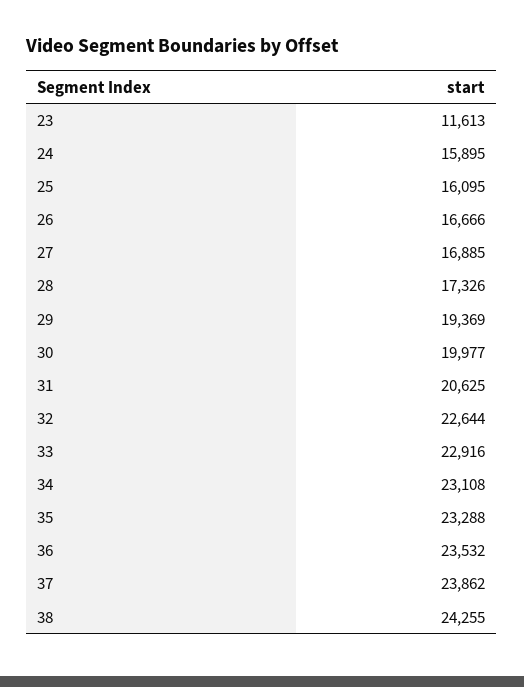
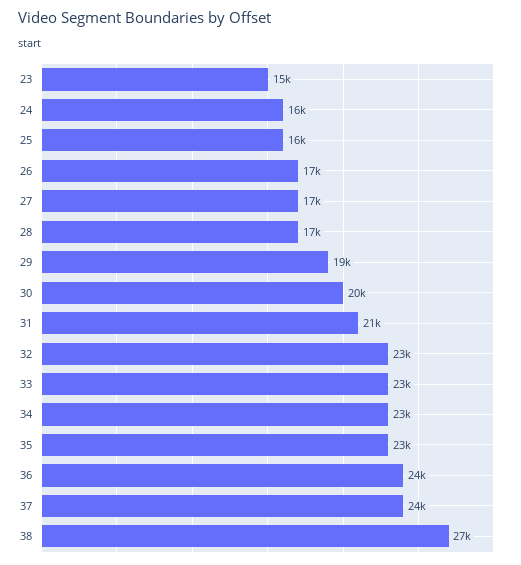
  {
-   "23": 11613,
+   "23": 15000,
    "24": 15895,
    "25": 16095,
    "26": 16666,
    "27": 16885,
    "28": 17326,
    "29": 19369,
    "30": 19977,
    "31": 20625,
    "32": 22644,
    "33": 22916,
    "34": 23108,
    "35": 23288,
    "36": 23532,
    "37": 23862,
-   "38": 24255
+   "38": 27000
  }

